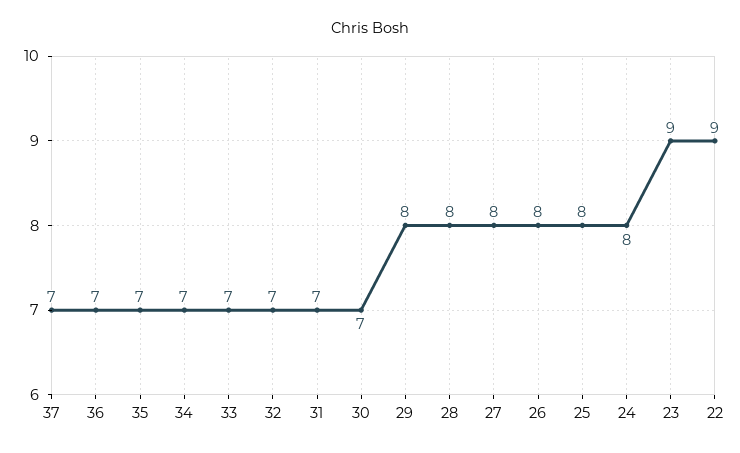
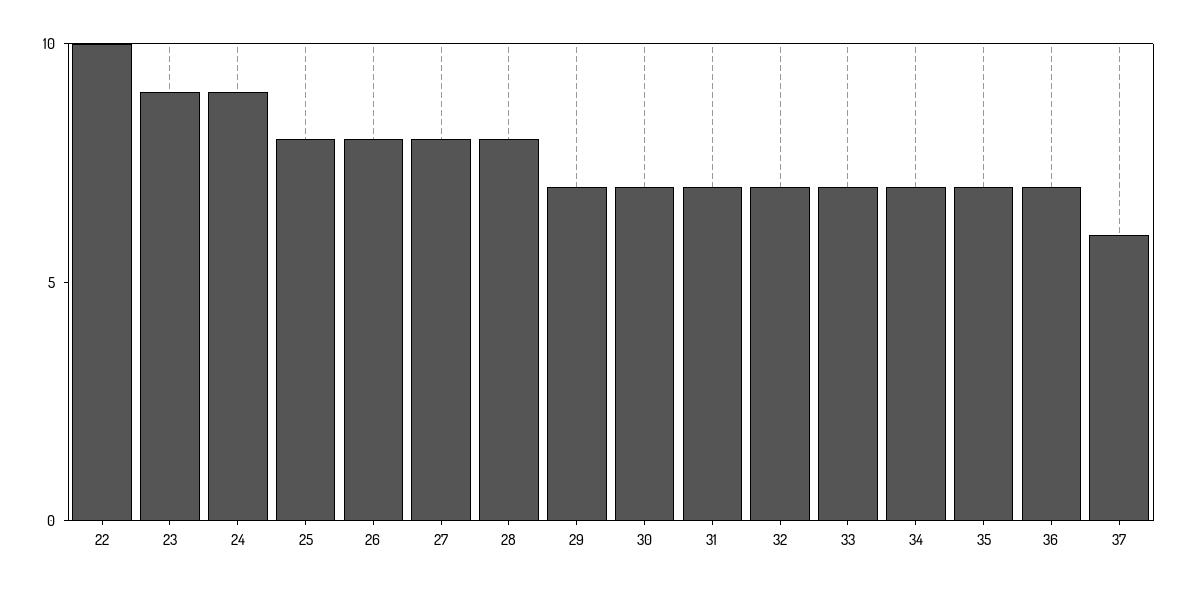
  {
-   "37": 7,
+   "37": 6,
    "36": 7,
    "35": 7,
    "34": 7,
    "33": 7,
    "32": 7,
    "31": 7,
    "30": 7,
-   "29": 8,
+   "29": 7,
    "28": 8,
    "27": 8,
    "26": 8,
    "25": 8,
-   "24": 8,
+   "24": 9,
    "23": 9,
-   "22": 9
+   "22": 10
  }

